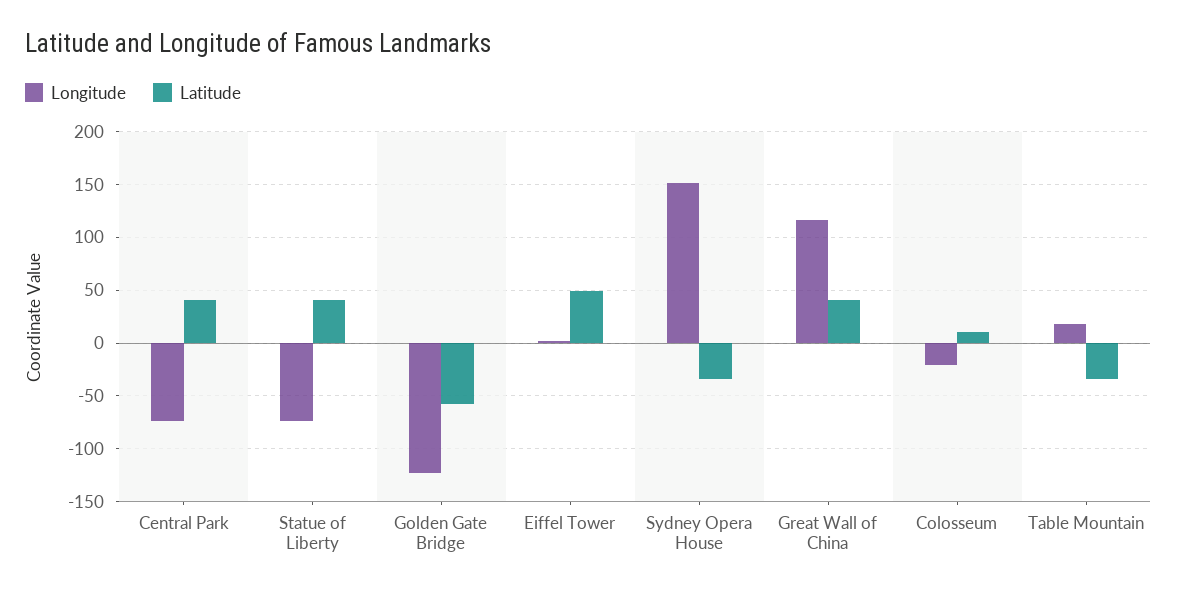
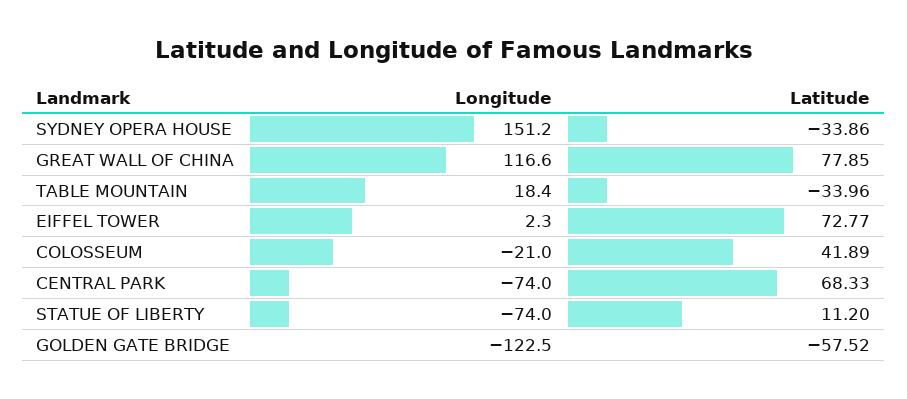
  {
    "Longitude": {
      "Central Park": -74,
      "Statue of Liberty": -74,
      "Golden Gate Bridge": -122.5,
      "Eiffel Tower": 2.3,
      "Sydney Opera House": 151.2,
      "Great Wall of China": 116.6,
      "Colosseum": -21,
      "Table Mountain": 18.4
    },
    "Latitude": {
-     "Central Park": 40,
+     "Central Park": 68.33,
-     "Statue of Liberty": 40,
+     "Statue of Liberty": 11.2,
      "Golden Gate Bridge": -57.52,
-     "Eiffel Tower": 50,
+     "Eiffel Tower": 72.77,
      "Sydney Opera House": -33.86,
-     "Great Wall of China": 40,
+     "Great Wall of China": 77.85,
-     "Colosseum": 10,
+     "Colosseum": 41.89,
      "Table Mountain": -33.96
    }
  }

